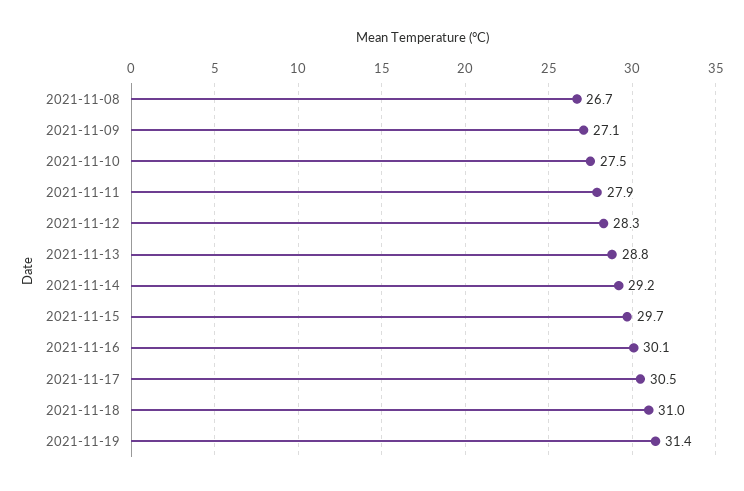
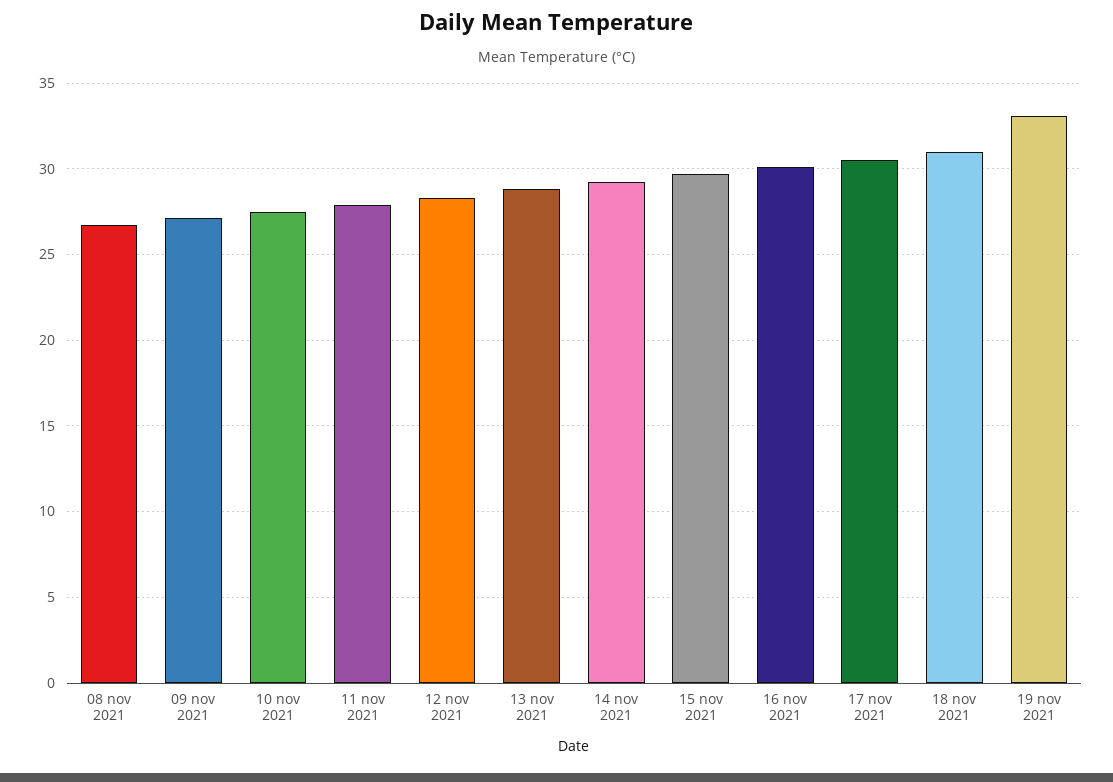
  {
    "2021-11-08": 26.7,
    "2021-11-09": 27.1,
    "2021-11-10": 27.5,
    "2021-11-11": 27.9,
    "2021-11-12": 28.3,
    "2021-11-13": 28.8,
    "2021-11-14": 29.2,
    "2021-11-15": 29.7,
    "2021-11-16": 30.1,
    "2021-11-17": 30.5,
    "2021-11-18": 31,
-   "2021-11-19": 31.4
+   "2021-11-19": 33
  }

